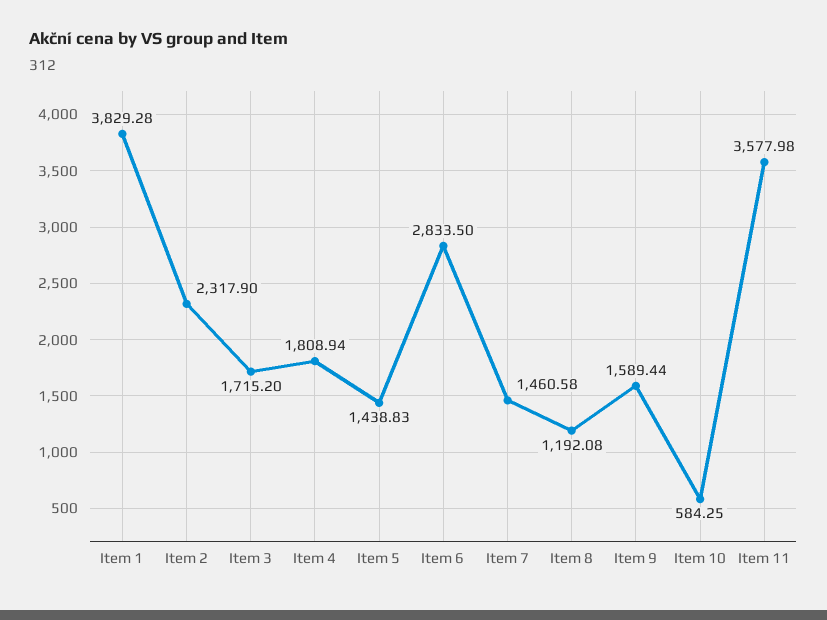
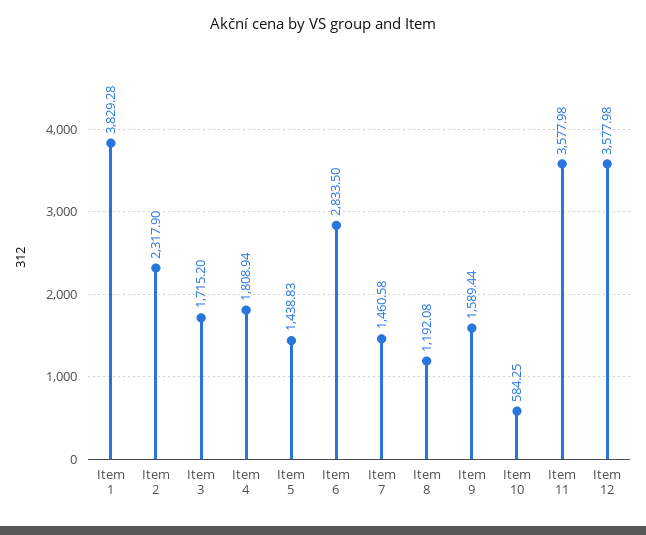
  {
    "Item 1": 3829.28,
    "Item 2": 2317.9,
    "Item 3": 1715.2,
    "Item 4": 1808.94,
    "Item 5": 1438.83,
    "Item 6": 2833.5,
    "Item 7": 1460.58,
    "Item 8": 1192.08,
    "Item 9": 1589.44,
    "Item 10": 584.25,
-   "Item 11": 3577.98
+   "Item 11": 3577.98,
+   "Item 12": 3577.98
  }

